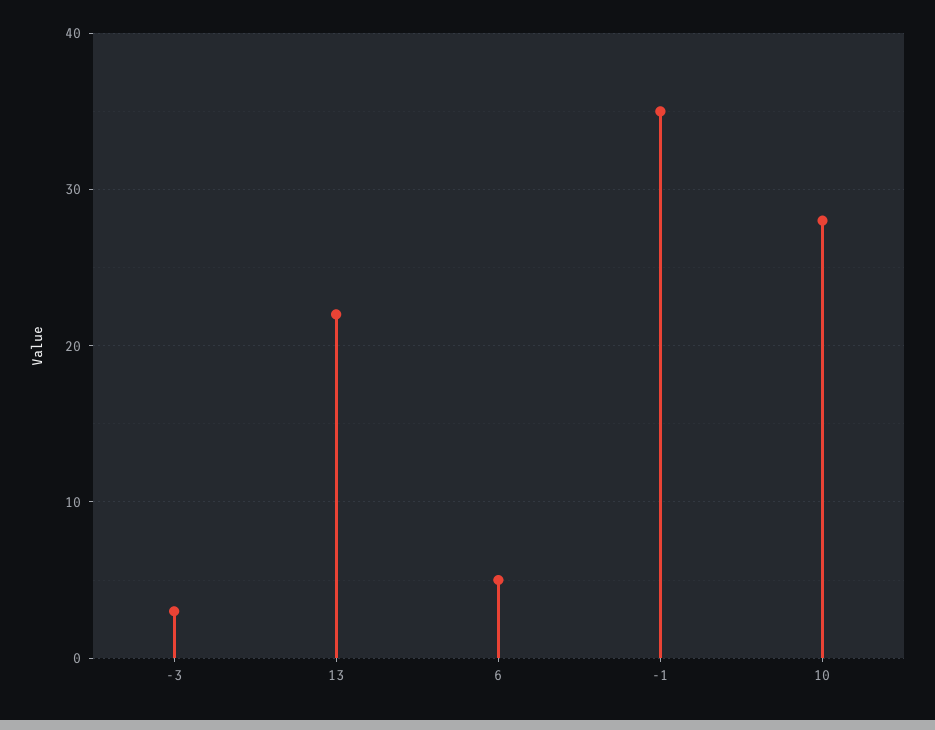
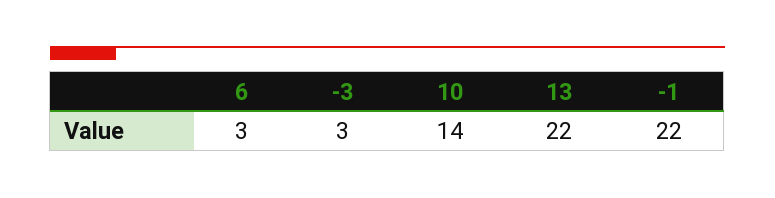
  {
    "-3": 3,
    "13": 22,
-   "6": 5,
+   "6": 3,
-   "-1": 35,
+   "-1": 22,
-   "10": 28
+   "10": 14
  }

